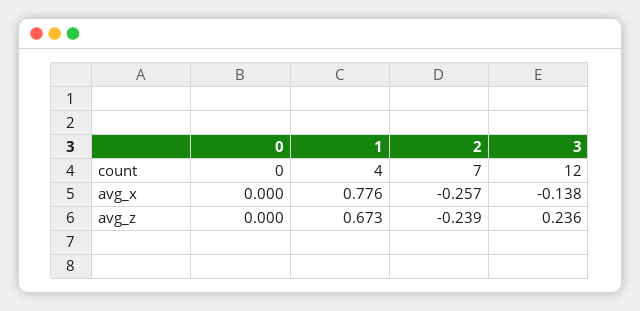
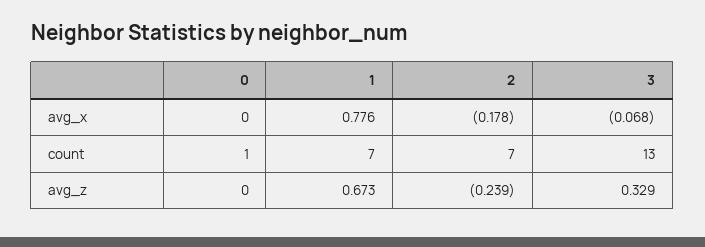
  {
    "0": {
-     "count": 0,
+     "count": 1,
      "avg_x": 0,
      "avg_z": 0
    },
    "1": {
-     "count": 4,
+     "count": 7,
      "avg_x": 0.776,
      "avg_z": 0.673
    },
    "2": {
      "count": 7,
-     "avg_x": -0.257,
+     "avg_x": -0.178,
      "avg_z": -0.239
    },
    "3": {
-     "count": 12,
+     "count": 13,
-     "avg_x": -0.138,
+     "avg_x": -0.068,
-     "avg_z": 0.236
+     "avg_z": 0.329
    }
  }

